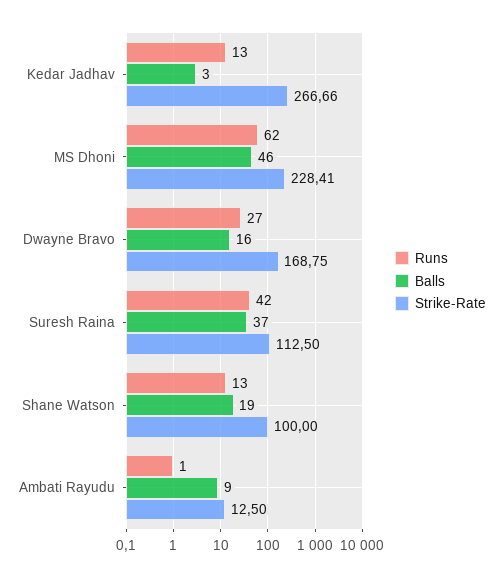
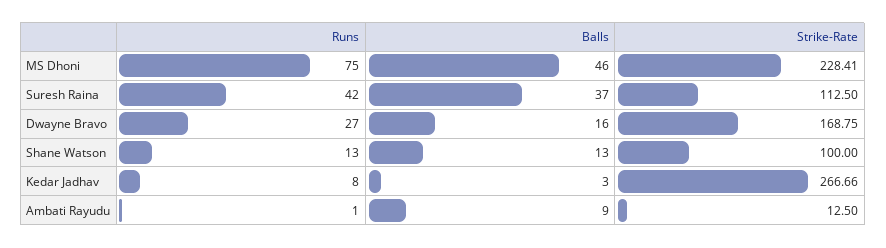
  {
    "Runs": {
-     "Kedar Jadhav": 13,
+     "Kedar Jadhav": 8,
-     "MS Dhoni": 62,
+     "MS Dhoni": 75,
      "Dwayne Bravo": 27,
      "Suresh Raina": 42,
      "Shane Watson": 13,
      "Ambati Rayudu": 1
    },
    "Balls": {
      "Kedar Jadhav": 3,
      "MS Dhoni": 46,
      "Dwayne Bravo": 16,
      "Suresh Raina": 37,
-     "Shane Watson": 19,
+     "Shane Watson": 13,
      "Ambati Rayudu": 9
    },
    "Strike-Rate": {
      "Kedar Jadhav": 266.66,
      "MS Dhoni": 228.41,
      "Dwayne Bravo": 168.75,
      "Suresh Raina": 112.5,
      "Shane Watson": 100,
      "Ambati Rayudu": 12.5
    }
  }

